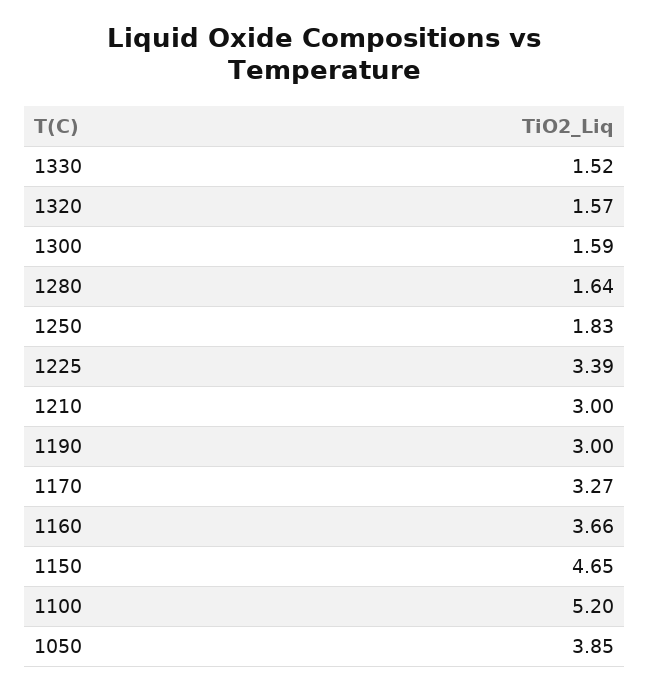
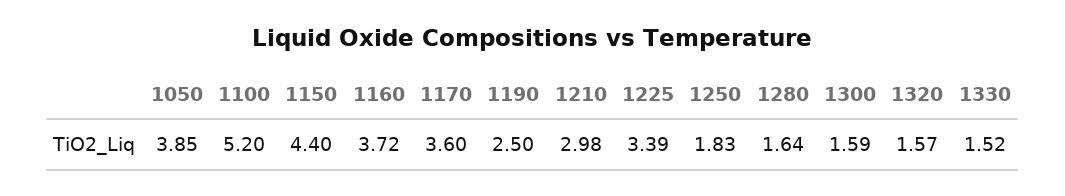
  {
    "1330": 1.52,
    "1320": 1.57,
    "1300": 1.59,
    "1280": 1.64,
    "1250": 1.83,
    "1225": 3.39,
-   "1210": 3,
+   "1210": 2.98,
-   "1190": 3,
+   "1190": 2.5,
-   "1170": 3.27,
+   "1170": 3.6,
-   "1160": 3.66,
+   "1160": 3.72,
-   "1150": 4.65,
+   "1150": 4.4,
    "1100": 5.2,
    "1050": 3.85
  }

